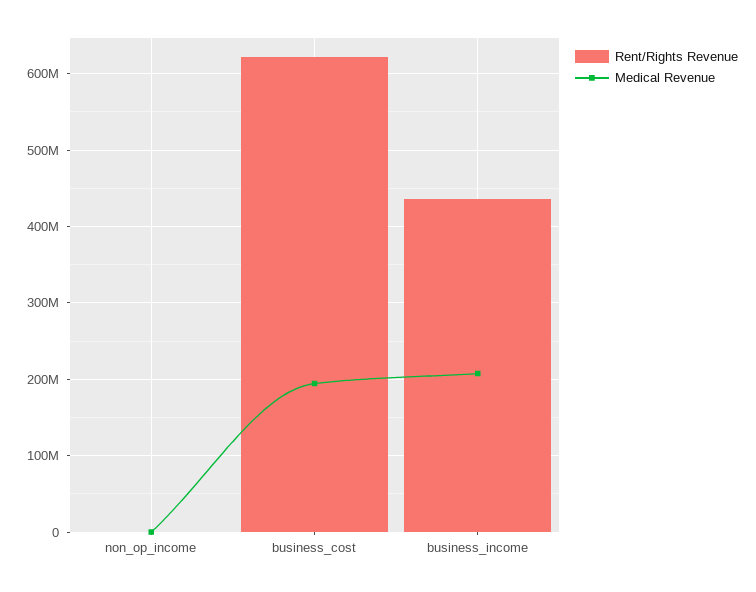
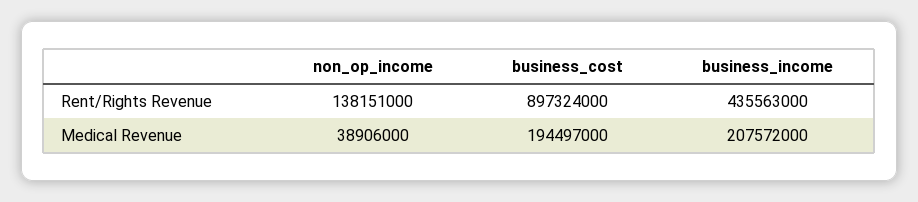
  {
    "Rent/Rights Revenue": {
-     "non_op_income": 0,
+     "non_op_income": 138151000,
-     "business_cost": 620000000,
+     "business_cost": 897324000,
      "business_income": 435563000
    },
    "Medical Revenue": {
-     "non_op_income": 0,
+     "non_op_income": 38906000,
      "business_cost": 194497000,
      "business_income": 207572000
    }
  }

